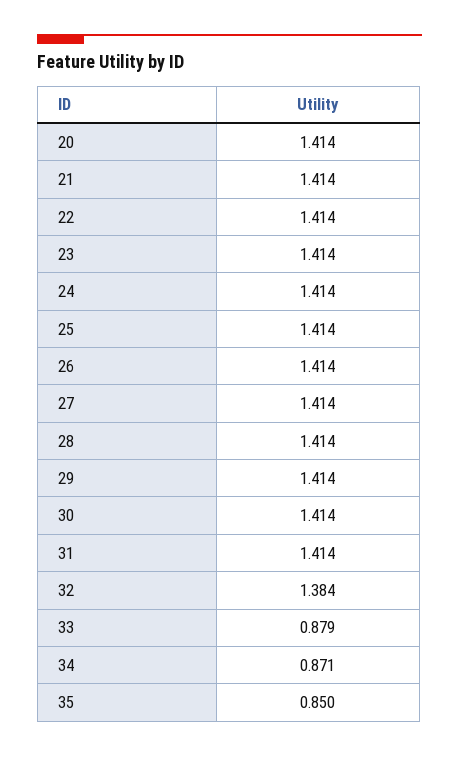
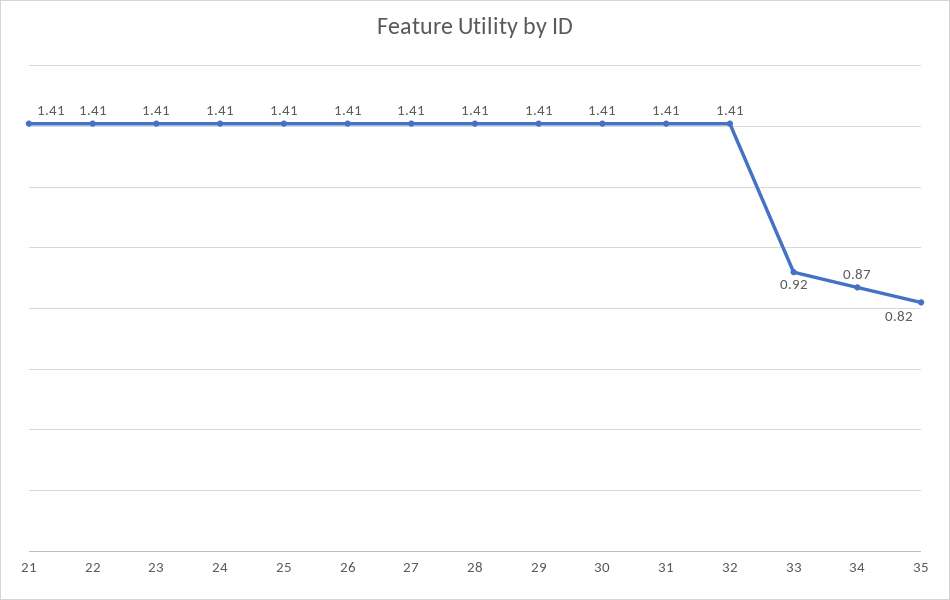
  {
-   "20": 1.414,
    "21": 1.414,
    "22": 1.414,
    "23": 1.414,
    "24": 1.414,
    "25": 1.414,
    "26": 1.414,
    "27": 1.414,
    "28": 1.414,
    "29": 1.414,
    "30": 1.414,
    "31": 1.414,
-   "32": 1.384,
+   "32": 1.41,
-   "33": 0.879,
+   "33": 0.92,
    "34": 0.871,
-   "35": 0.85
+   "35": 0.82
  }

